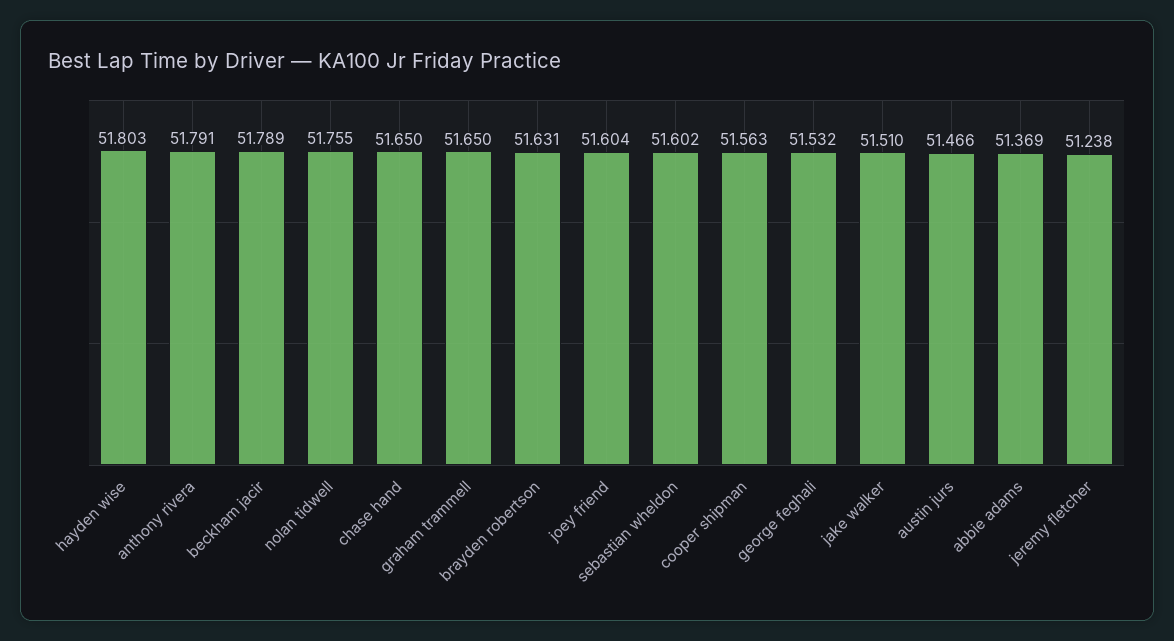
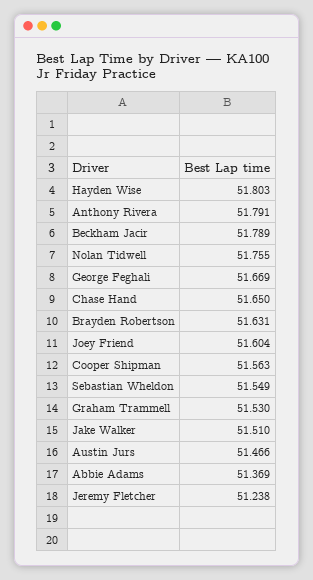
  {
    "hayden wise": 51.803,
    "anthony rivera": 51.791,
    "beckham jacir": 51.789,
    "nolan tidwell": 51.755,
    "chase hand": 51.65,
-   "graham trammell": 51.65,
+   "graham trammell": 51.53,
    "brayden robertson": 51.631,
    "joey friend": 51.604,
-   "sebastian wheldon": 51.602,
+   "sebastian wheldon": 51.549,
    "cooper shipman": 51.563,
-   "george feghali": 51.532,
+   "george feghali": 51.669,
    "jake walker": 51.51,
    "austin jurs": 51.466,
    "abbie adams": 51.369,
    "jeremy fletcher": 51.238
  }

